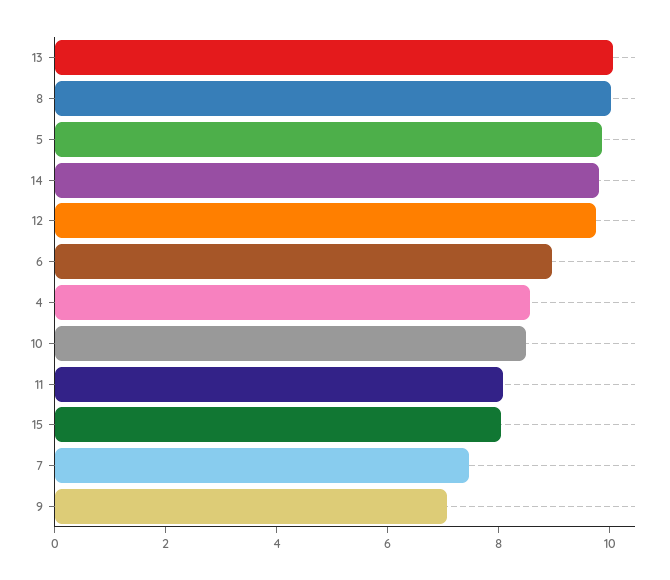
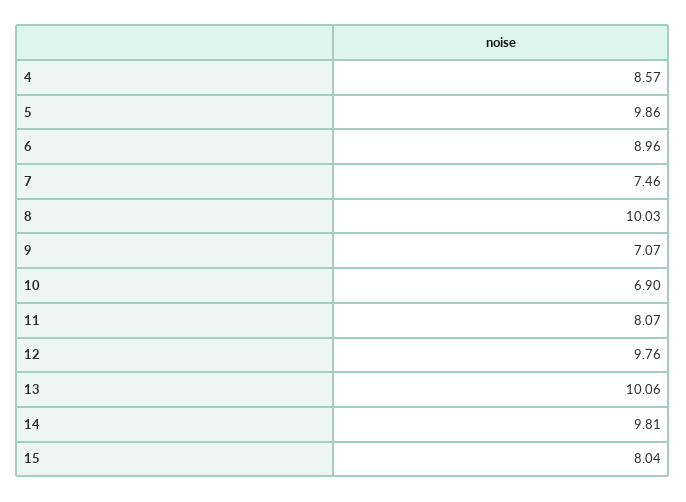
  {
    "13": 10.06,
    "8": 10.03,
    "5": 9.86,
    "14": 9.81,
    "12": 9.76,
    "6": 8.96,
    "4": 8.57,
-   "10": 8.5,
+   "10": 6.9,
    "11": 8.07,
    "15": 8.04,
    "7": 7.46,
    "9": 7.07
  }

